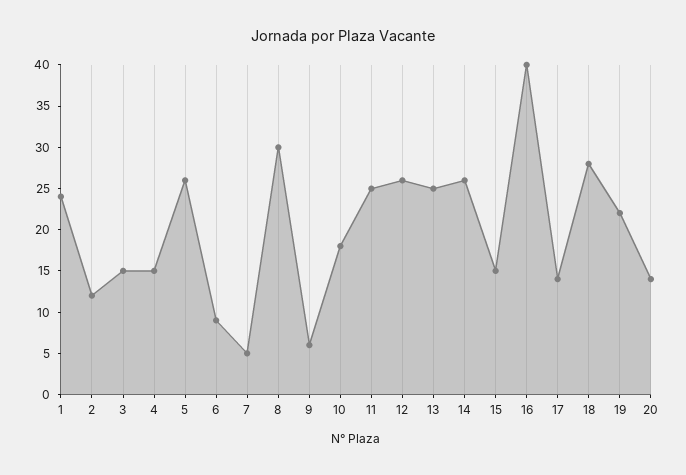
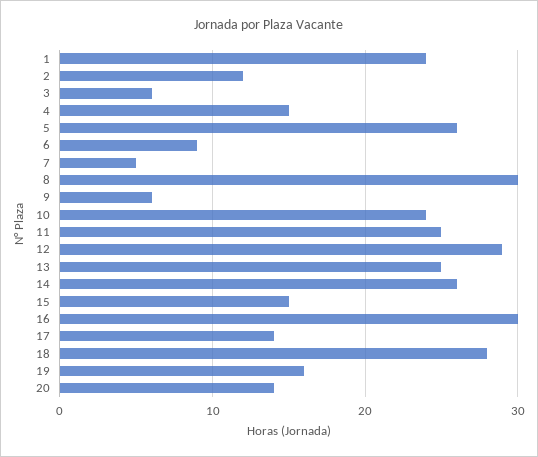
  {
    "1": 24,
    "2": 12,
-   "3": 15,
+   "3": 6,
    "4": 15,
    "5": 26,
    "6": 9,
    "7": 5,
    "8": 30,
    "9": 6,
-   "10": 18,
+   "10": 24,
    "11": 25,
-   "12": 26,
+   "12": 29,
    "13": 25,
    "14": 26,
    "15": 15,
-   "16": 40,
+   "16": 30,
    "17": 14,
    "18": 28,
-   "19": 22,
+   "19": 16,
    "20": 14
  }

